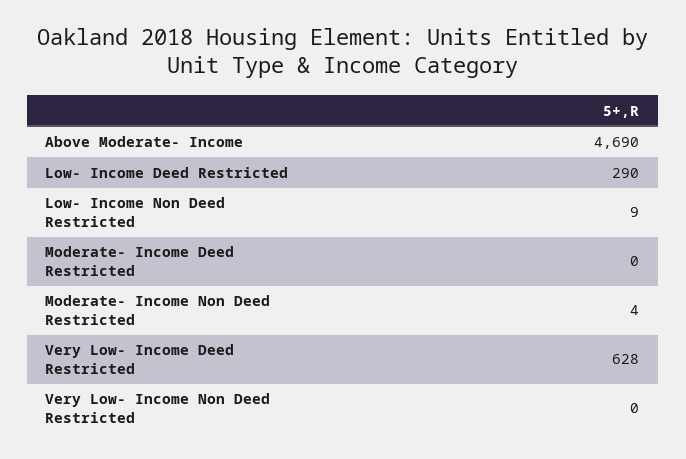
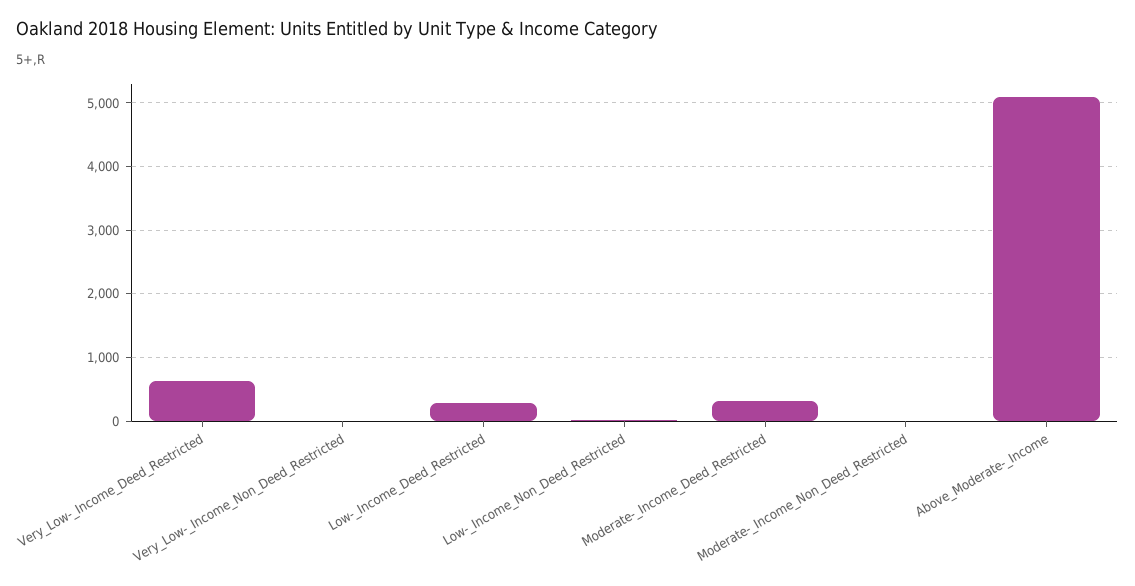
  {
-   "Above Moderate- Income": 4690,
+   "Above Moderate- Income": 5100,
    "Low- Income Deed Restricted": 290,
    "Low- Income Non Deed Restricted": 9,
-   "Moderate- Income Deed Restricted": 0,
+   "Moderate- Income Deed Restricted": 300,
    "Moderate- Income Non Deed Restricted": 4,
    "Very Low- Income Deed Restricted": 628,
    "Very Low- Income Non Deed Restricted": 0
  }

